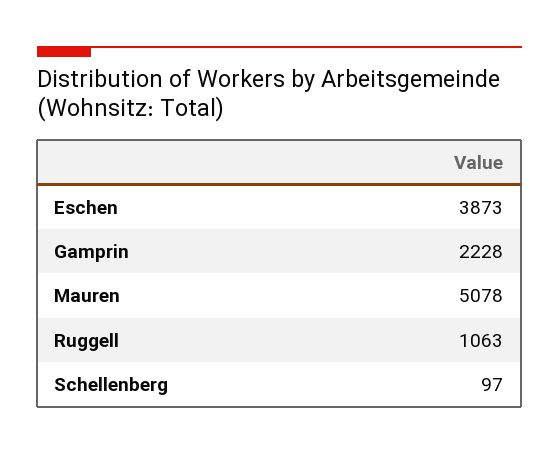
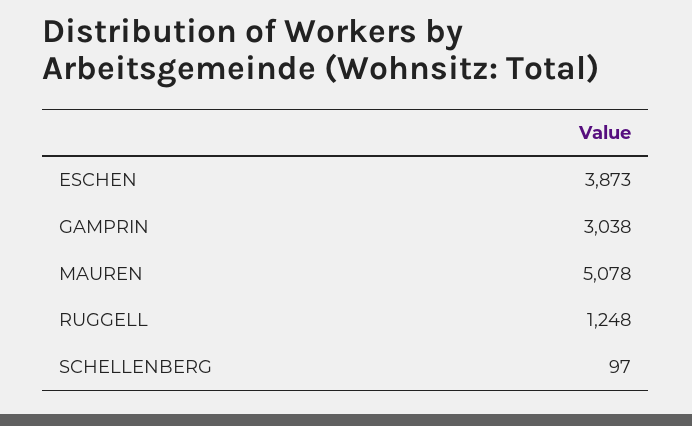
  {
    "Eschen": 3873,
-   "Gamprin": 2228,
+   "Gamprin": 3038,
    "Mauren": 5078,
-   "Ruggell": 1063,
+   "Ruggell": 1248,
    "Schellenberg": 97
  }

